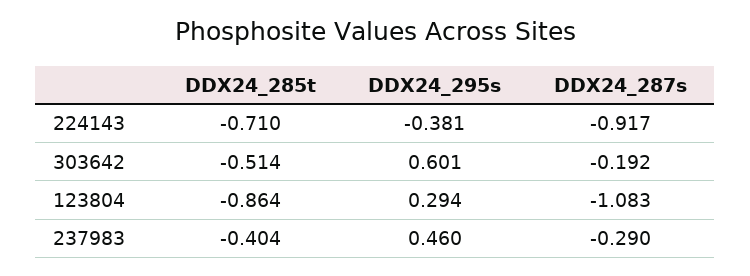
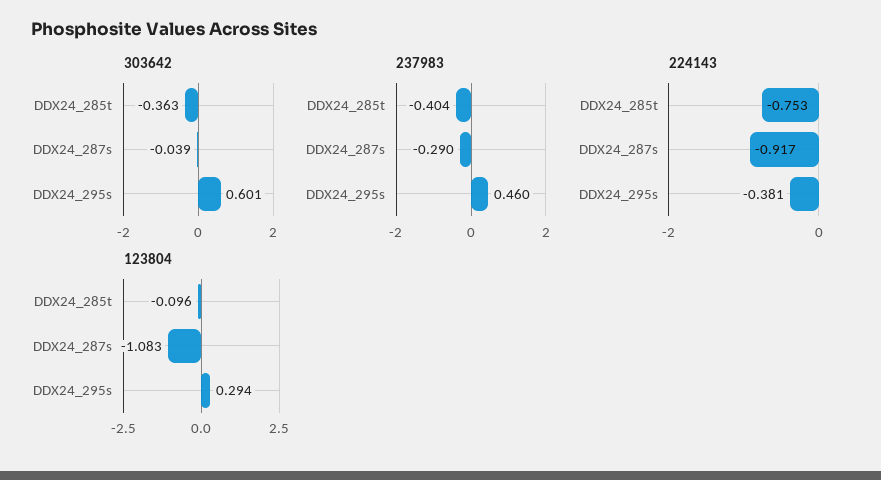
  {
    "224143": {
-     "DDX24_285t": -0.71,
+     "DDX24_285t": -0.753,
      "DDX24_295s": -0.381,
      "DDX24_287s": -0.917
    },
    "303642": {
-     "DDX24_285t": -0.514,
+     "DDX24_285t": -0.363,
      "DDX24_295s": 0.601,
-     "DDX24_287s": -0.192
+     "DDX24_287s": -0.039
    },
    "123804": {
-     "DDX24_285t": -0.864,
+     "DDX24_285t": -0.096,
      "DDX24_295s": 0.294,
      "DDX24_287s": -1.083
    },
    "237983": {
      "DDX24_285t": -0.404,
      "DDX24_295s": 0.46,
      "DDX24_287s": -0.29
    }
  }

